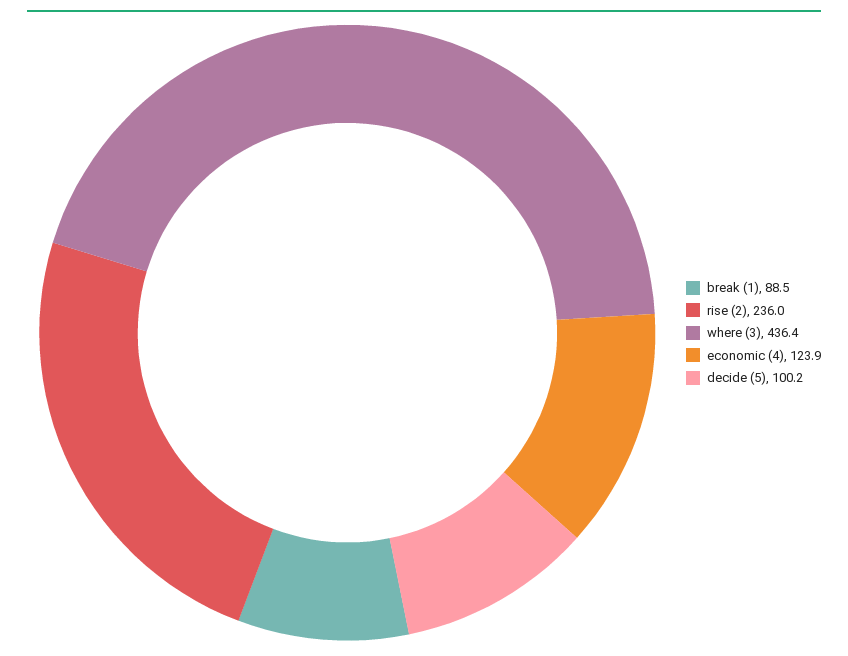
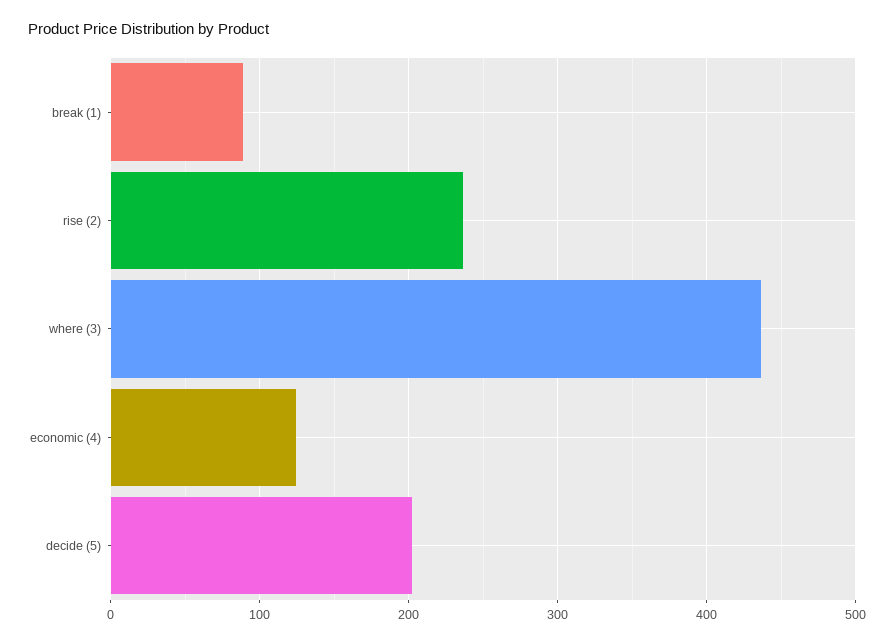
  {
    "break (1)": 88.5,
    "rise (2)": 236,
    "where (3)": 436.4,
    "economic (4)": 123.9,
-   "decide (5)": 100.2
+   "decide (5)": 200
  }

